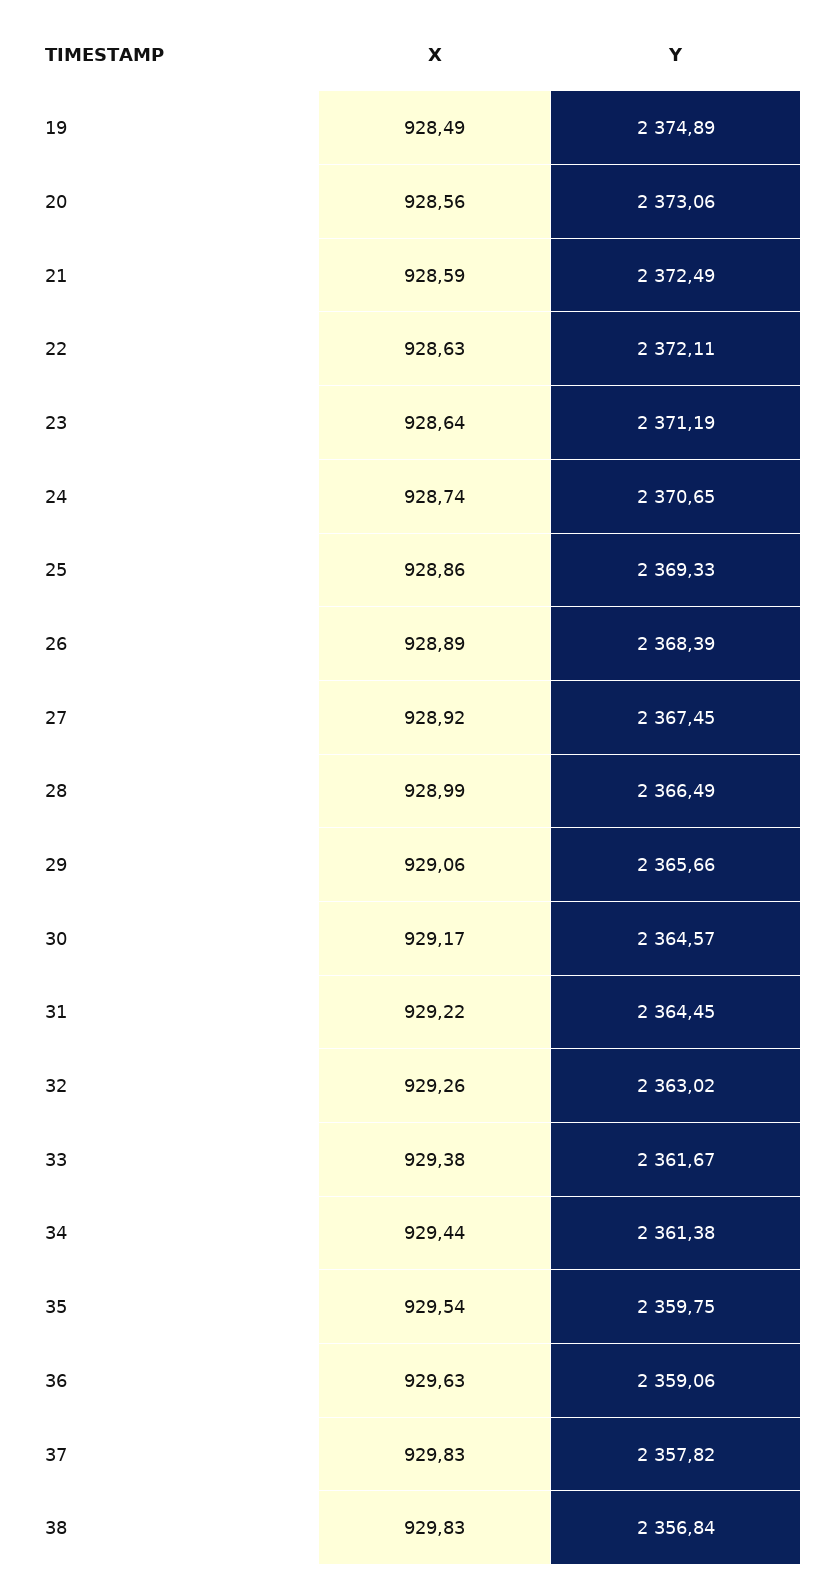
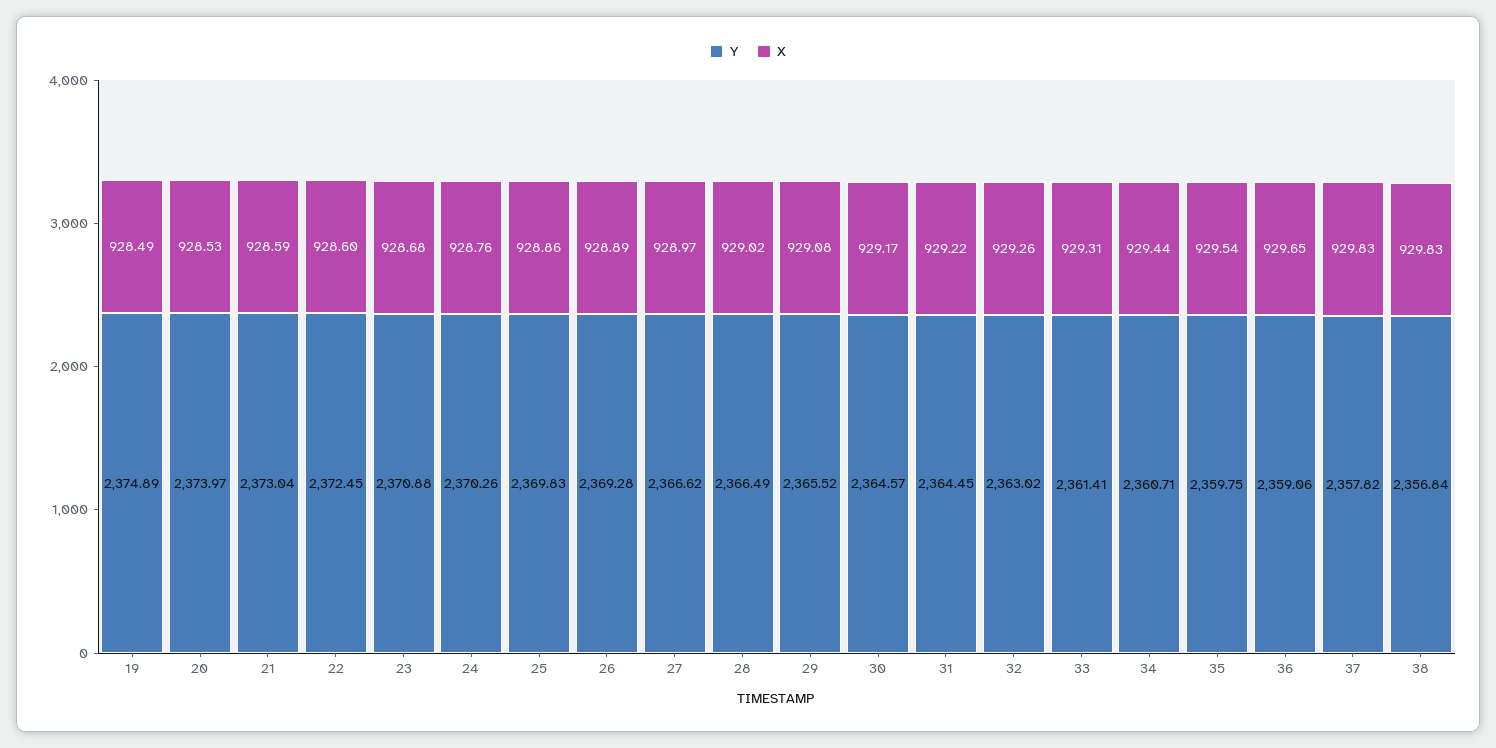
  {
    "X": {
      "19": 928.49,
-     "20": 928.56,
+     "20": 928.53,
      "21": 928.59,
-     "22": 928.63,
+     "22": 928.6,
-     "23": 928.64,
+     "23": 928.68,
-     "24": 928.74,
+     "24": 928.76,
      "25": 928.86,
      "26": 928.89,
-     "27": 928.92,
+     "27": 928.97,
-     "28": 928.99,
+     "28": 929.02,
-     "29": 929.06,
+     "29": 929.08,
      "30": 929.17,
      "31": 929.22,
      "32": 929.26,
-     "33": 929.38,
+     "33": 929.31,
      "34": 929.44,
      "35": 929.54,
-     "36": 929.63,
+     "36": 929.65,
      "37": 929.83,
      "38": 929.83
    },
    "Y": {
      "19": 2374.89,
-     "20": 2373.06,
+     "20": 2373.97,
-     "21": 2372.49,
+     "21": 2373.04,
-     "22": 2372.11,
+     "22": 2372.45,
-     "23": 2371.19,
+     "23": 2370.88,
-     "24": 2370.65,
+     "24": 2370.26,
-     "25": 2369.33,
+     "25": 2369.83,
-     "26": 2368.39,
+     "26": 2369.28,
-     "27": 2367.45,
+     "27": 2366.62,
      "28": 2366.49,
-     "29": 2365.66,
+     "29": 2365.52,
      "30": 2364.57,
      "31": 2364.45,
      "32": 2363.02,
-     "33": 2361.67,
+     "33": 2361.41,
-     "34": 2361.38,
+     "34": 2360.71,
      "35": 2359.75,
      "36": 2359.06,
      "37": 2357.82,
      "38": 2356.84
    }
  }

